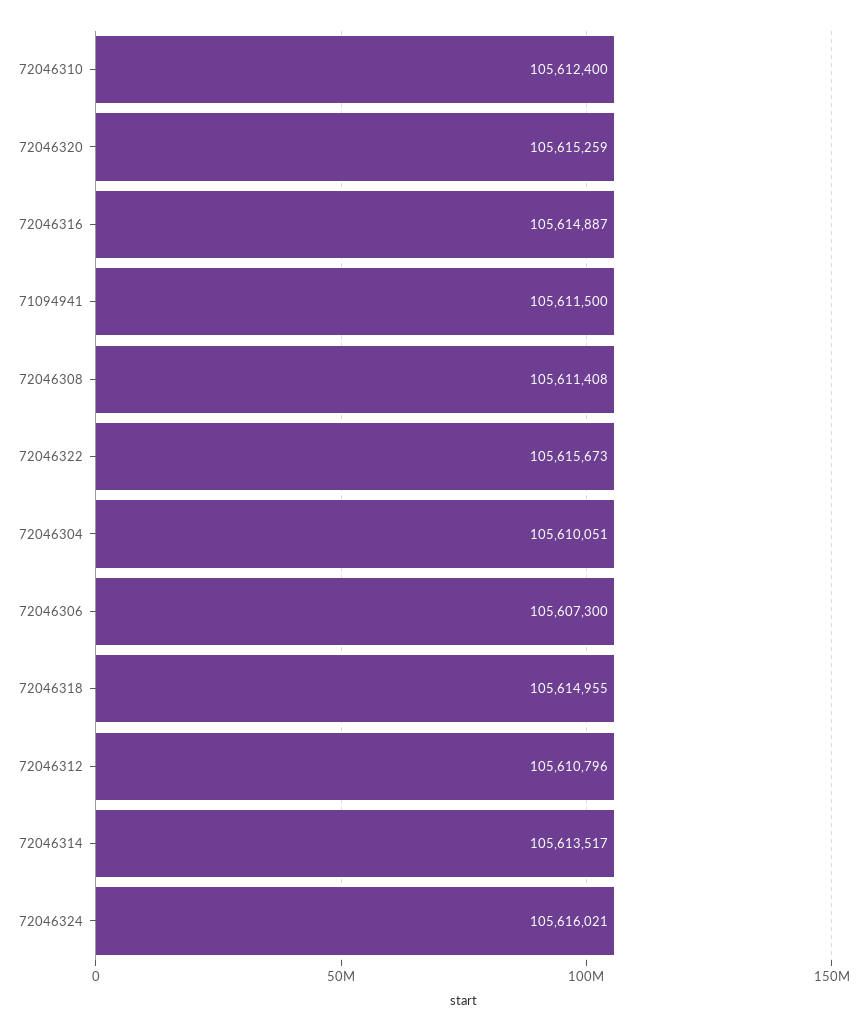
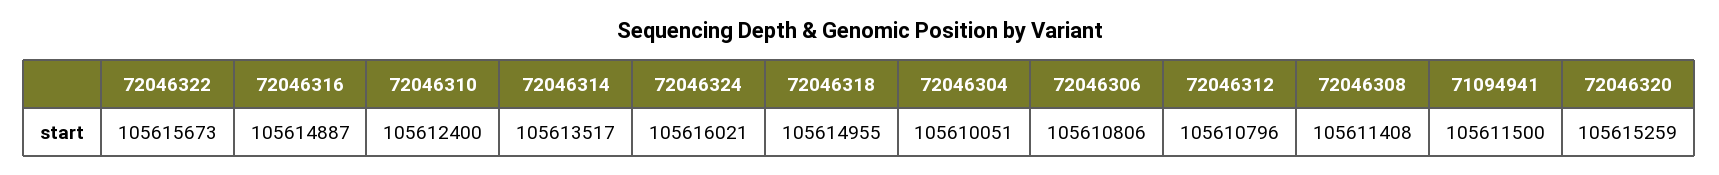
  {
    "72046310": 105612400,
    "72046320": 105615259,
    "72046316": 105614887,
    "71094941": 105611500,
    "72046308": 105611408,
    "72046322": 105615673,
    "72046304": 105610051,
-   "72046306": 105607300,
+   "72046306": 105610806,
    "72046318": 105614955,
    "72046312": 105610796,
    "72046314": 105613517,
    "72046324": 105616021
  }

